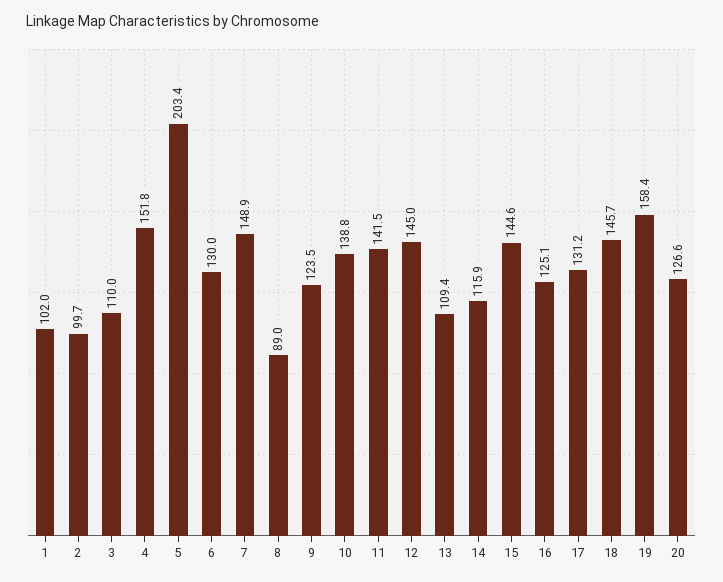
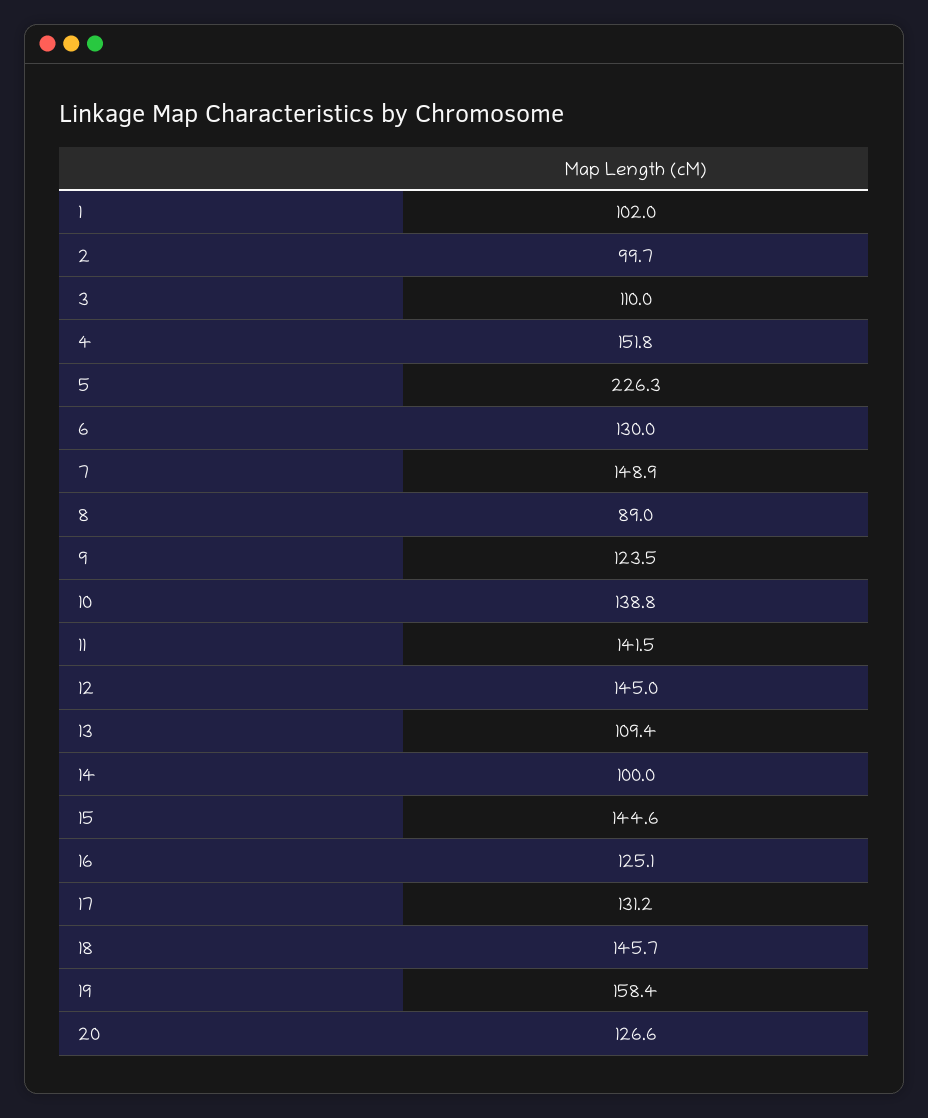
  {
    "1": 102,
    "2": 99.7,
    "3": 110,
    "4": 151.8,
-   "5": 203.4,
+   "5": 226.3,
    "6": 130,
    "7": 148.9,
    "8": 89,
    "9": 123.5,
    "10": 138.8,
    "11": 141.5,
    "12": 145,
    "13": 109.4,
-   "14": 115.9,
+   "14": 100,
    "15": 144.6,
    "16": 125.1,
    "17": 131.2,
    "18": 145.7,
    "19": 158.4,
    "20": 126.6
  }

